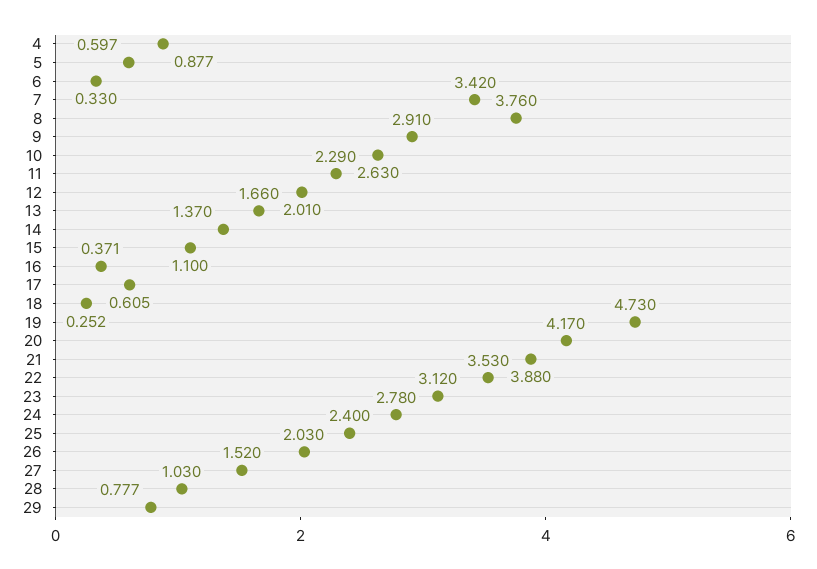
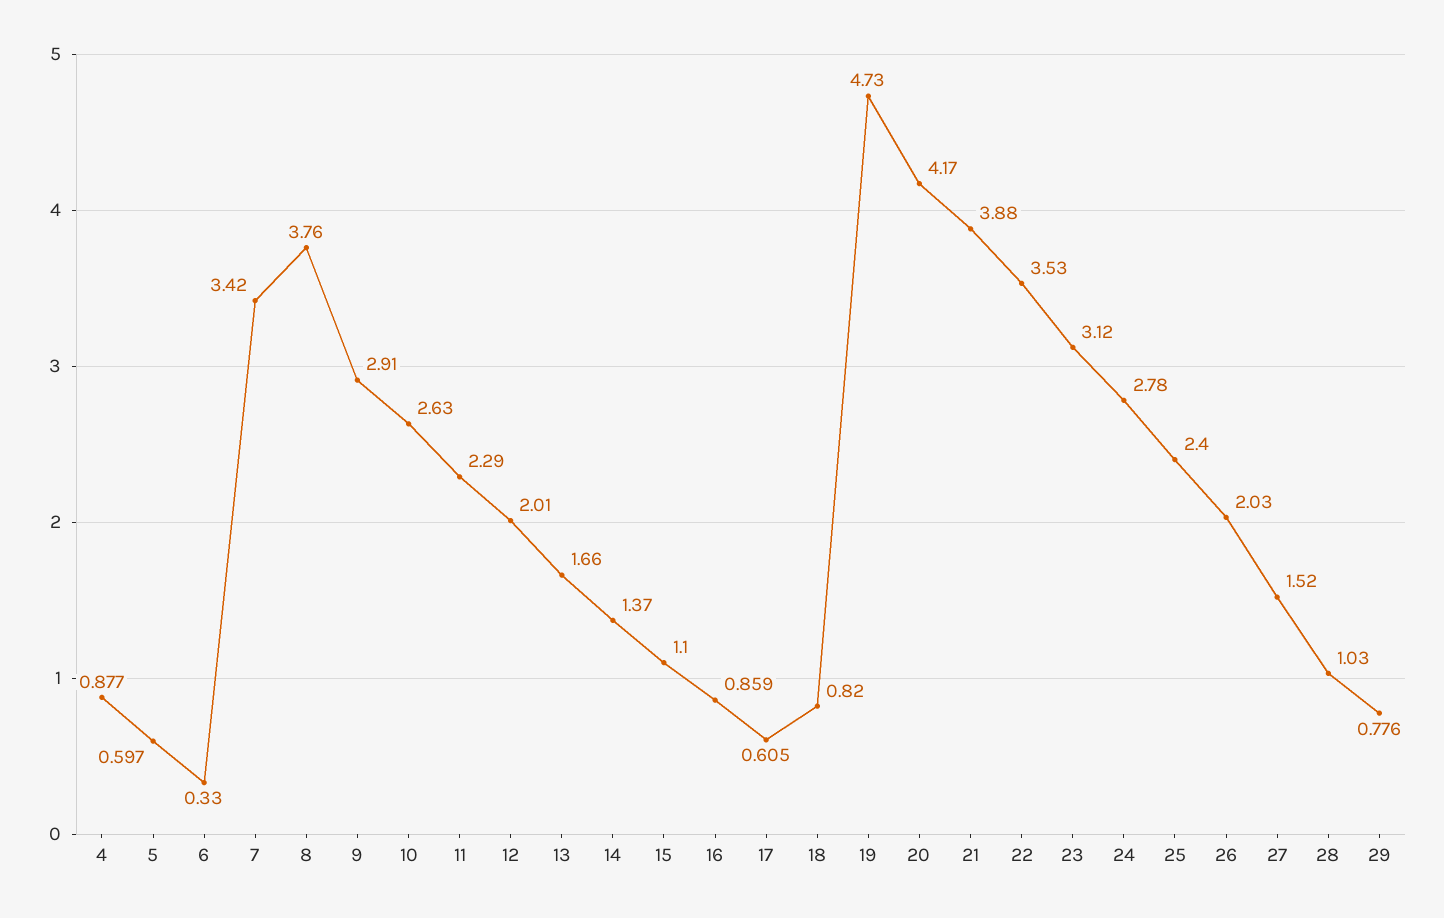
  {
    "4": 0.877,
    "5": 0.597,
    "6": 0.33,
    "7": 3.42,
    "8": 3.76,
    "9": 2.91,
    "10": 2.63,
    "11": 2.29,
    "12": 2.01,
    "13": 1.66,
    "14": 1.37,
    "15": 1.1,
-   "16": 0.371,
+   "16": 0.859,
    "17": 0.605,
-   "18": 0.252,
+   "18": 0.82,
    "19": 4.73,
    "20": 4.17,
    "21": 3.88,
    "22": 3.53,
    "23": 3.12,
    "24": 2.78,
    "25": 2.4,
    "26": 2.03,
    "27": 1.52,
    "28": 1.03,
-   "29": 0.777
+   "29": 0.776
  }

